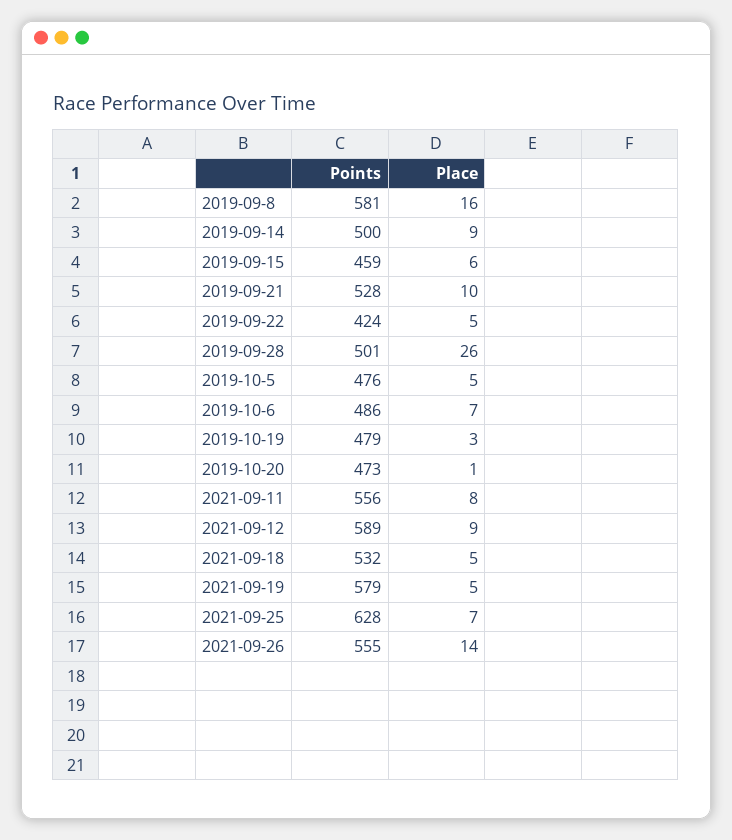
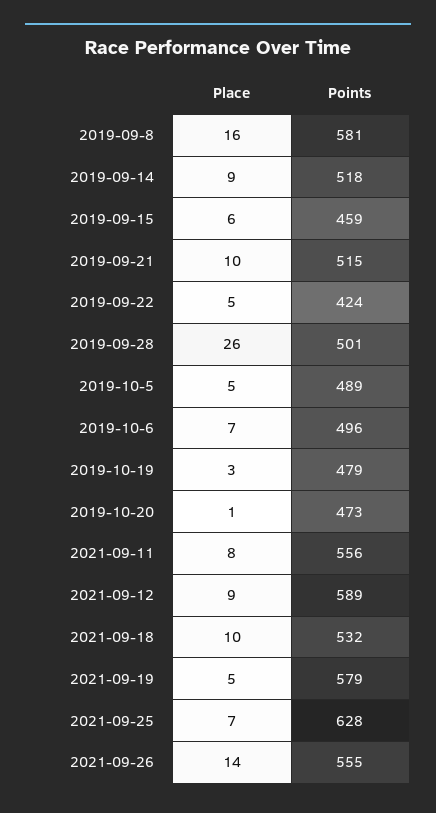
  {
    "Points": {
      "2019-09-8": 581,
-     "2019-09-14": 500,
+     "2019-09-14": 518,
      "2019-09-15": 459,
-     "2019-09-21": 528,
+     "2019-09-21": 515,
      "2019-09-22": 424,
      "2019-09-28": 501,
-     "2019-10-5": 476,
+     "2019-10-5": 489,
-     "2019-10-6": 486,
+     "2019-10-6": 496,
      "2019-10-19": 479,
      "2019-10-20": 473,
      "2021-09-11": 556,
      "2021-09-12": 589,
      "2021-09-18": 532,
      "2021-09-19": 579,
      "2021-09-25": 628,
      "2021-09-26": 555
    },
    "Place": {
      "2019-09-8": 16,
      "2019-09-14": 9,
      "2019-09-15": 6,
      "2019-09-21": 10,
      "2019-09-22": 5,
      "2019-09-28": 26,
      "2019-10-5": 5,
      "2019-10-6": 7,
      "2019-10-19": 3,
      "2019-10-20": 1,
      "2021-09-11": 8,
      "2021-09-12": 9,
-     "2021-09-18": 5,
+     "2021-09-18": 10,
      "2021-09-19": 5,
      "2021-09-25": 7,
      "2021-09-26": 14
    }
  }

